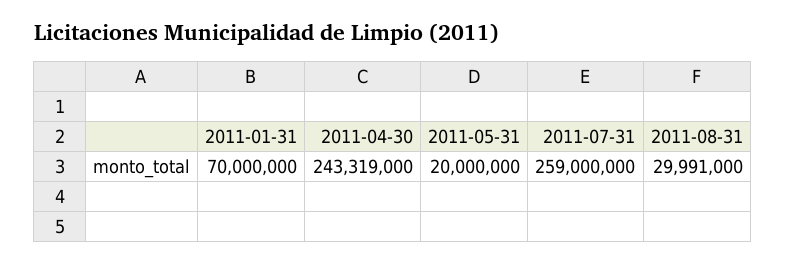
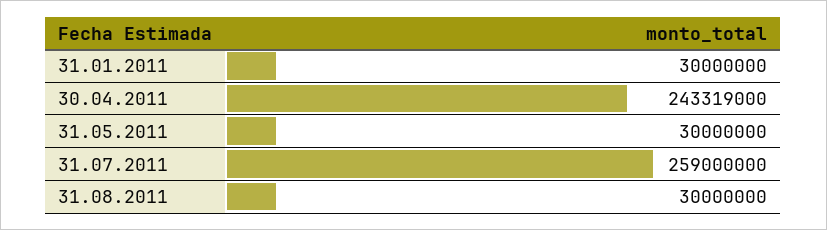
  {
-   "2011-01-31": 70000000,
+   "2011-01-31": 30000000,
    "2011-04-30": 243319000,
-   "2011-05-31": 20000000,
+   "2011-05-31": 30000000,
    "2011-07-31": 259000000,
-   "2011-08-31": 29991000
+   "2011-08-31": 30000000
  }

